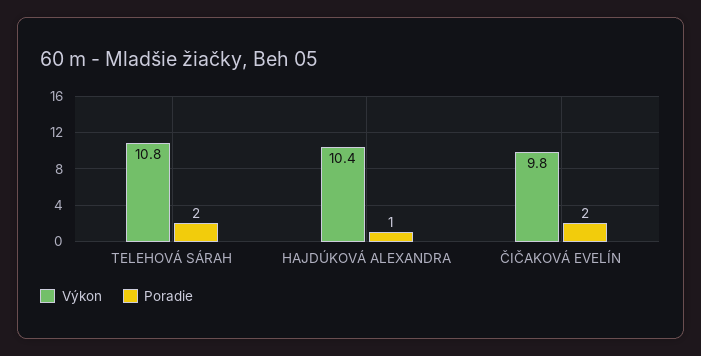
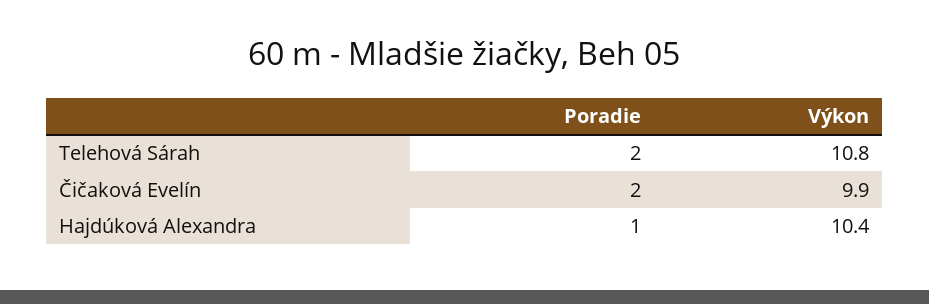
  {
    "Výkon": {
      "TELEHOVÁ SÁRAH": 10.8,
      "HAJDÚKOVÁ ALEXANDRA": 10.4,
-     "ČIČAKOVÁ EVELÍN": 9.8
+     "ČIČAKOVÁ EVELÍN": 9.9
    },
    "Poradie": {
      "TELEHOVÁ SÁRAH": 2,
      "HAJDÚKOVÁ ALEXANDRA": 1,
      "ČIČAKOVÁ EVELÍN": 2
    }
  }

